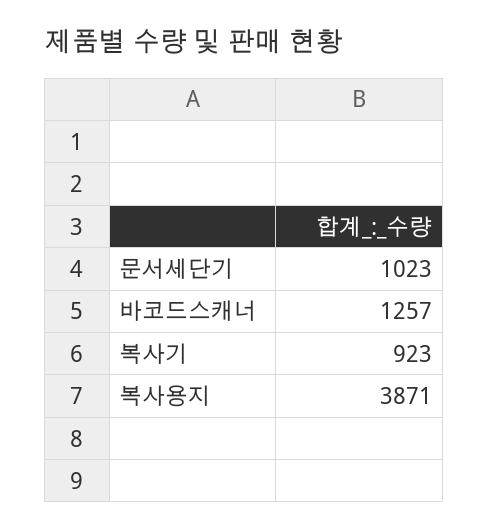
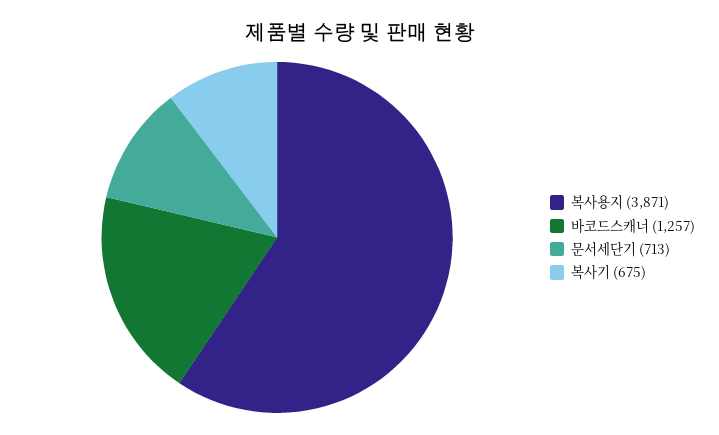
  {
-   "문서세단기": 1023,
+   "문서세단기": 713,
    "바코드스캐너": 1257,
-   "복사기": 923,
+   "복사기": 675,
    "복사용지": 3871
  }

